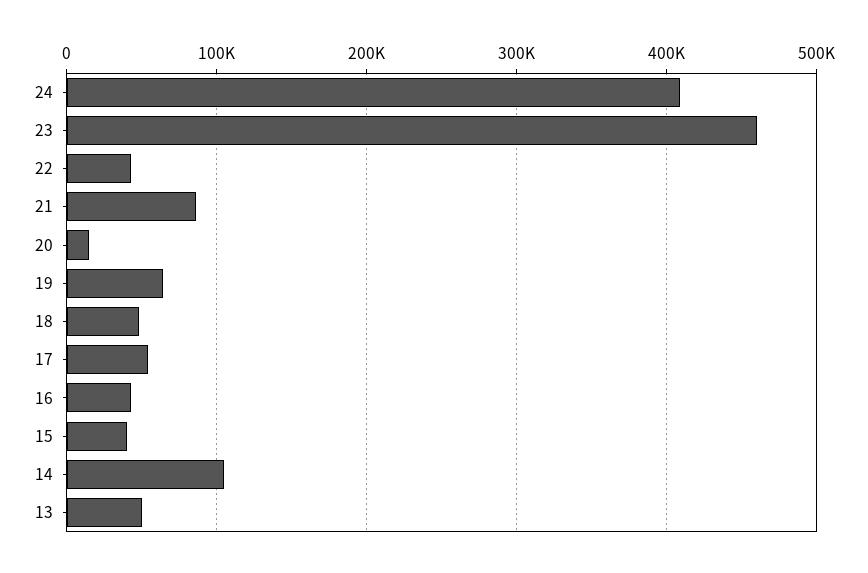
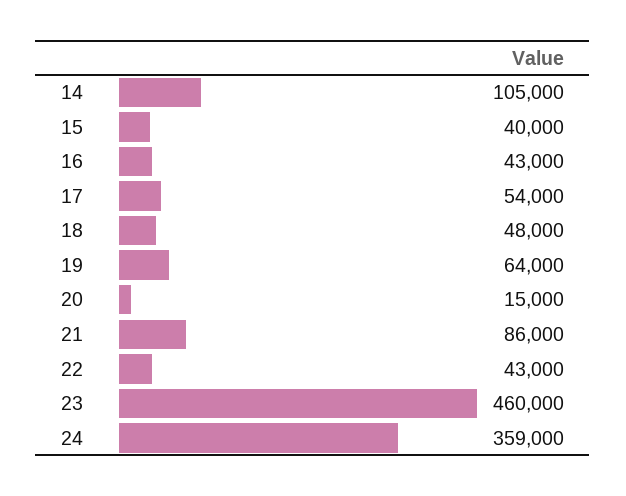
  {
-   "24": 410000,
+   "24": 359000,
    "23": 460000,
    "22": 43000,
    "21": 86000,
    "20": 15000,
    "19": 64000,
    "18": 48000,
    "17": 54000,
    "16": 43000,
    "15": 40000,
-   "14": 105000,
+   "14": 105000
-   "13": 50000
  }

